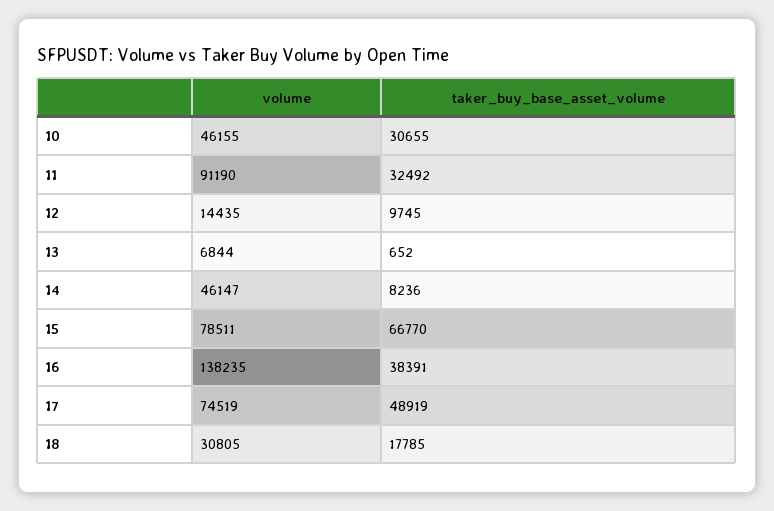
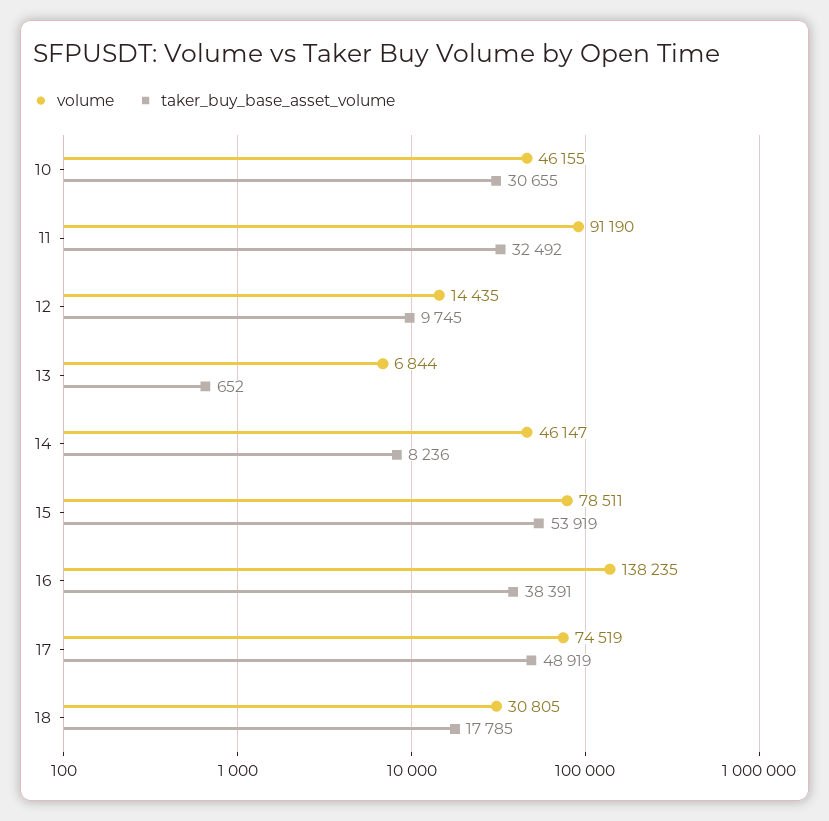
  {
    "volume": {
      "10": 46155,
      "11": 91190,
      "12": 14435,
      "13": 6844,
      "14": 46147,
      "15": 78511,
      "16": 138235,
      "17": 74519,
      "18": 30805
    },
    "taker_buy_base_asset_volume": {
      "10": 30655,
      "11": 32492,
      "12": 9745,
      "13": 652,
      "14": 8236,
-     "15": 66770,
+     "15": 53919,
      "16": 38391,
      "17": 48919,
      "18": 17785
    }
  }

